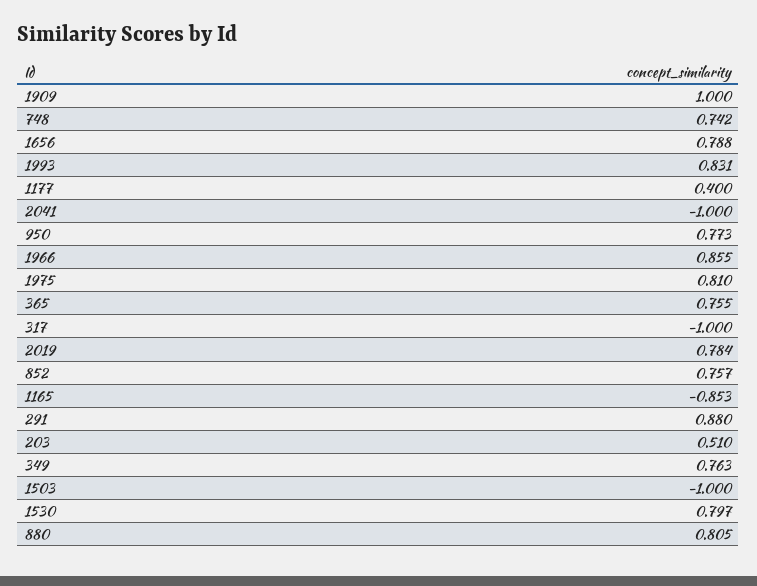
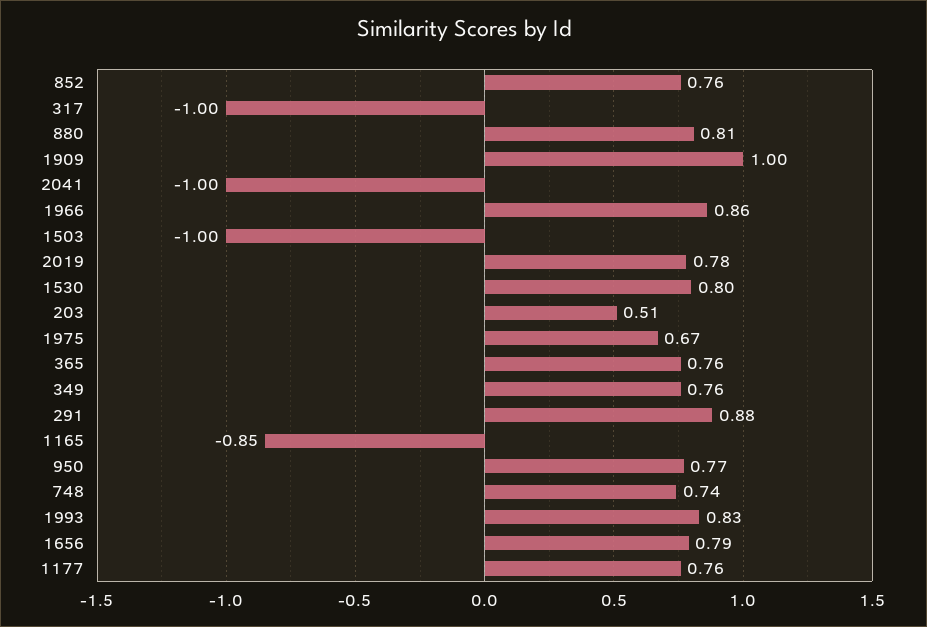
  {
    "1909": 1,
    "748": 0.742,
    "1656": 0.788,
    "1993": 0.831,
-   "1177": 0.4,
+   "1177": 0.76,
    "2041": -1,
    "950": 0.773,
    "1966": 0.855,
-   "1975": 0.81,
+   "1975": 0.67,
    "365": 0.755,
    "317": -1,
    "2019": 0.784,
    "852": 0.757,
    "1165": -0.853,
    "291": 0.88,
    "203": 0.51,
    "349": 0.763,
    "1503": -1,
    "1530": 0.797,
    "880": 0.805
  }

